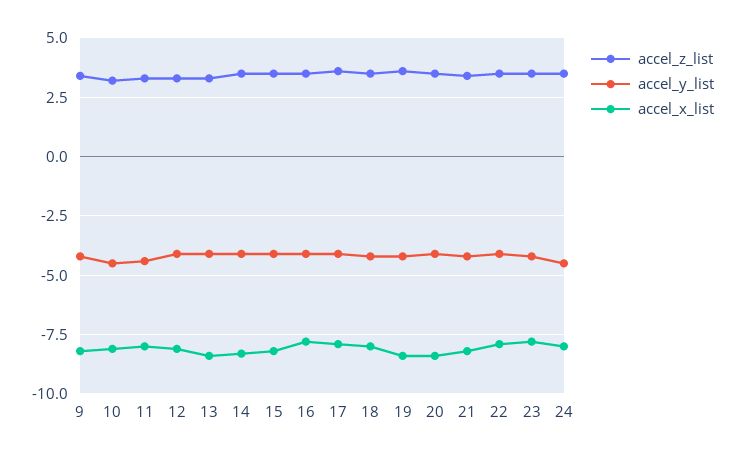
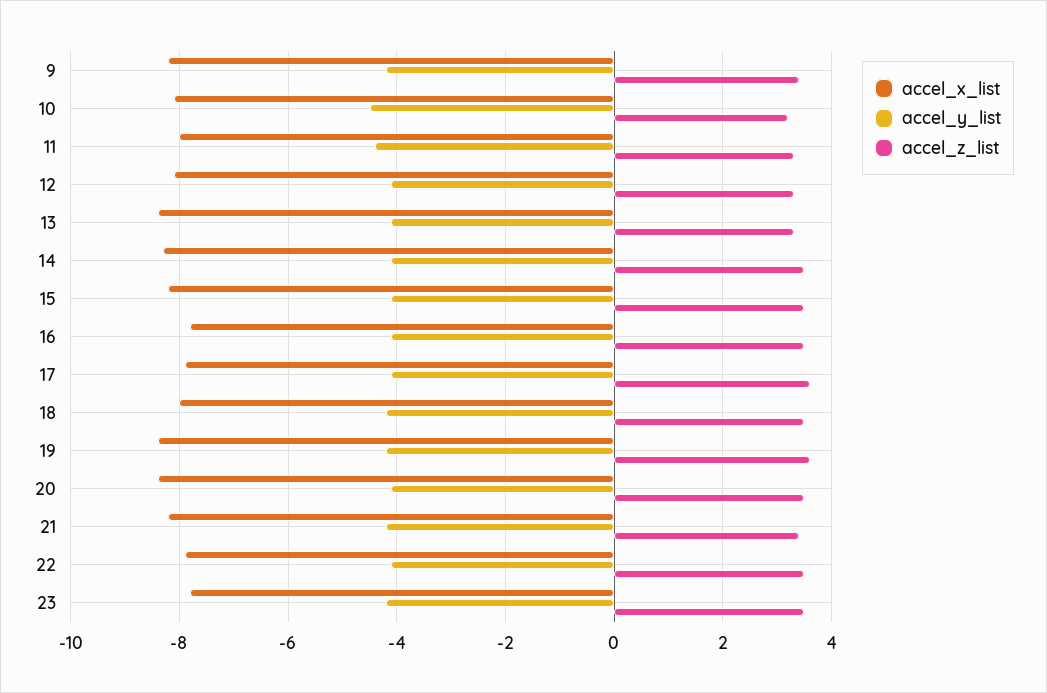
  {
    "accel_z_list": {
      "9": 3.5,
      "10": 3,
      "11": 3.5,
      "12": 3.5,
      "13": 3.5,
      "14": 3.5,
      "15": 3.5,
      "16": 3.5,
      "17": 3.5,
      "18": 3.5,
      "19": 3.5,
      "20": 3.5,
      "21": 3.5,
      "22": 3.5,
-     "23": 3.5,
+     "23": 3.5
-     "24": 3.5
    },
    "accel_y_list": {
      "9": -4,
      "10": -4.5,
      "11": -4.5,
      "12": -4,
      "13": -4,
      "14": -4,
      "15": -4,
      "16": -4,
      "17": -4,
      "18": -4,
      "19": -4,
      "20": -4,
      "21": -4,
      "22": -4,
-     "23": -4,
+     "23": -4
-     "24": -4.5
    },
    "accel_x_list": {
      "9": -8,
      "10": -8,
      "11": -8,
      "12": -8,
      "13": -8.5,
      "14": -8.5,
      "15": -8,
      "16": -8,
      "17": -8,
      "18": -8,
      "19": -8.5,
      "20": -8.5,
      "21": -8,
      "22": -8,
-     "23": -8,
+     "23": -8
-     "24": -8
    }
  }

